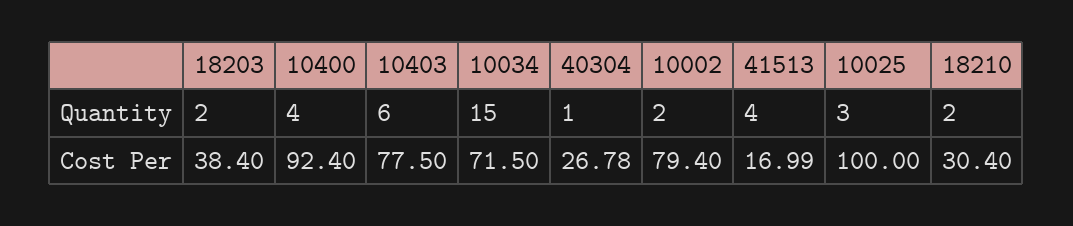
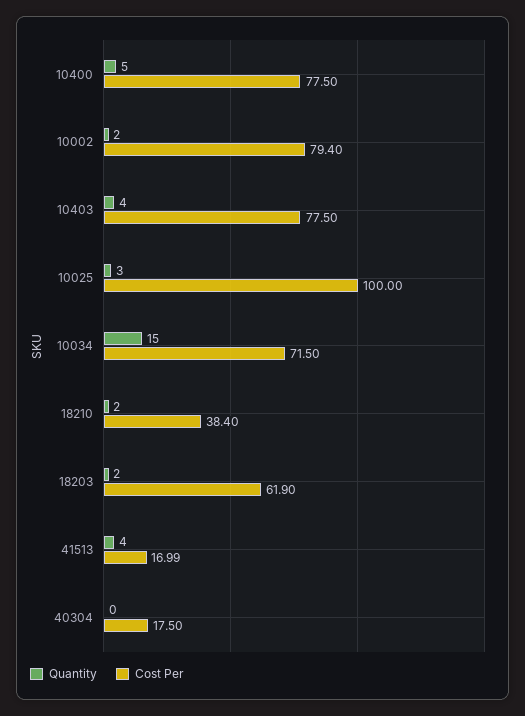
  {
    "Quantity": {
      "18203": 2,
-     "10400": 4,
+     "10400": 5,
-     "10403": 6,
+     "10403": 4,
      "10034": 15,
-     "40304": 1,
+     "40304": 0,
      "10002": 2,
      "41513": 4,
      "10025": 3,
      "18210": 2
    },
    "Cost Per": {
-     "18203": 38.4,
+     "18203": 61.9,
-     "10400": 92.4,
+     "10400": 77.5,
      "10403": 77.5,
      "10034": 71.5,
-     "40304": 26.78,
+     "40304": 17.5,
      "10002": 79.4,
      "41513": 16.99,
      "10025": 100,
-     "18210": 30.4
+     "18210": 38.4
    }
  }

